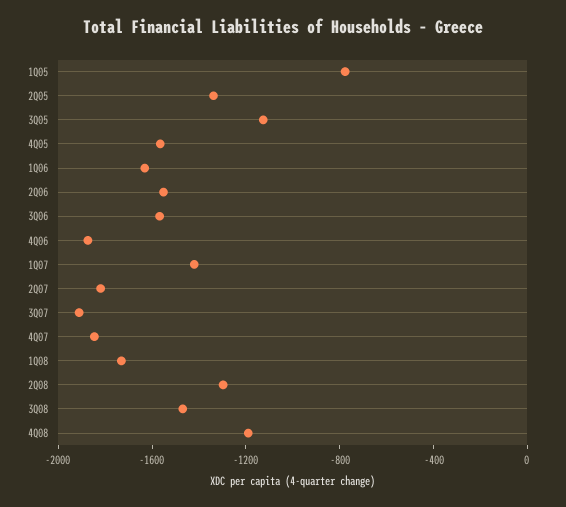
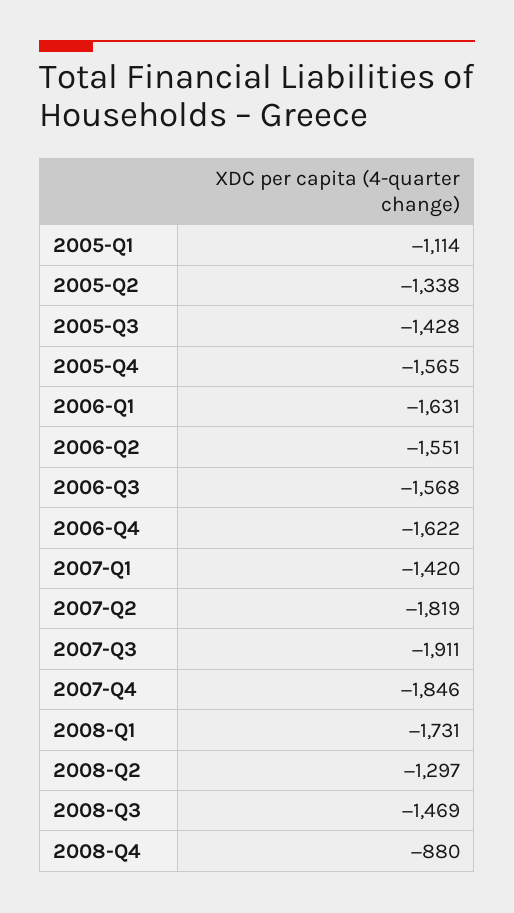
  {
-   "1Q05": -800,
+   "1Q05": -1114,
    "2Q05": -1338,
-   "3Q05": -1100,
+   "3Q05": -1428,
    "4Q05": -1565,
    "1Q06": -1631,
    "2Q06": -1551,
    "3Q06": -1568,
-   "4Q06": -1900,
+   "4Q06": -1622,
    "1Q07": -1420,
    "2Q07": -1819,
    "3Q07": -1911,
    "4Q07": -1846,
    "1Q08": -1731,
    "2Q08": -1297,
    "3Q08": -1469,
-   "4Q08": -1200
+   "4Q08": -880
  }

